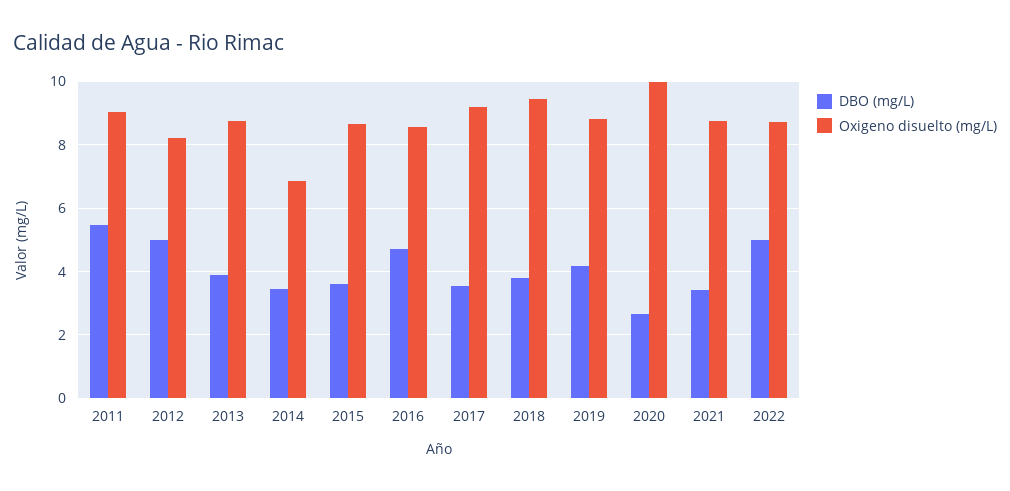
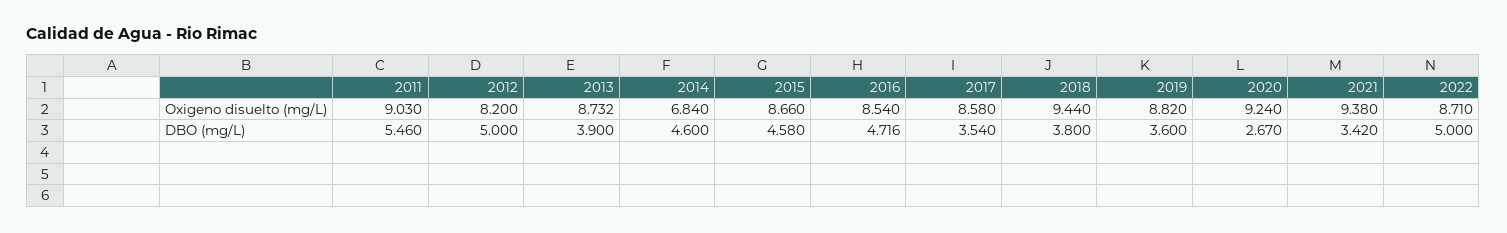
  {
    "DBO (mg/L)": {
      "2011": 5.46,
      "2012": 5,
      "2013": 3.9,
-     "2014": 3.4,
+     "2014": 4.6,
-     "2015": 3.6,
+     "2015": 4.58,
      "2016": 4.716,
      "2017": 3.54,
      "2018": 3.8,
-     "2019": 4.2,
+     "2019": 3.6,
      "2020": 2.67,
      "2021": 3.42,
      "2022": 5
    },
    "Oxigeno disuelto (mg/L)": {
      "2011": 9.03,
      "2012": 8.2,
      "2013": 8.732,
      "2014": 6.84,
      "2015": 8.66,
      "2016": 8.54,
-     "2017": 9.2,
+     "2017": 8.58,
      "2018": 9.44,
      "2019": 8.82,
-     "2020": 10,
+     "2020": 9.24,
-     "2021": 8.8,
+     "2021": 9.38,
      "2022": 8.71
    }
  }

